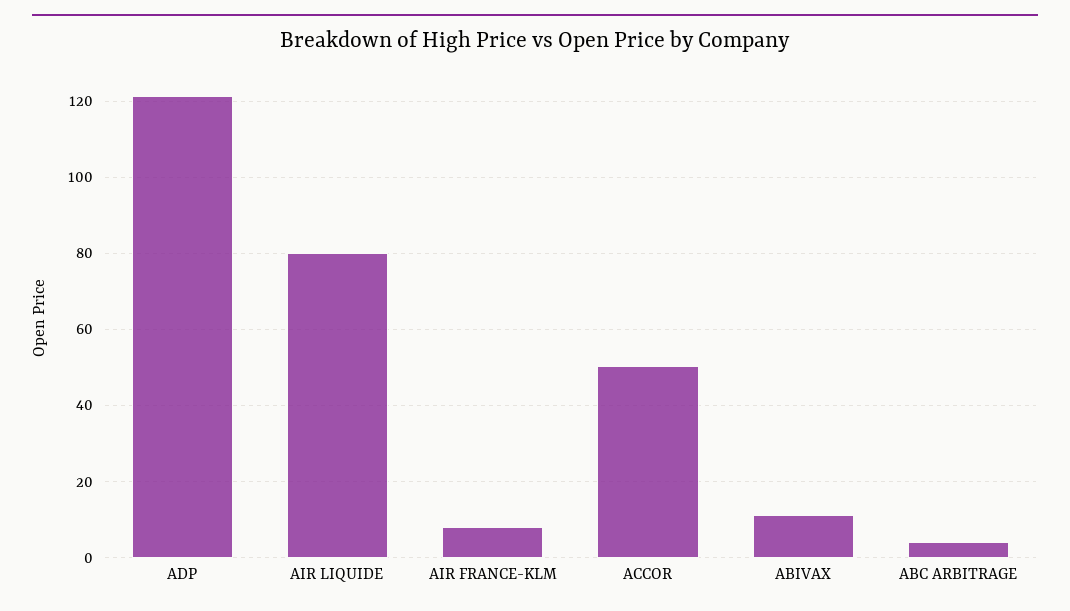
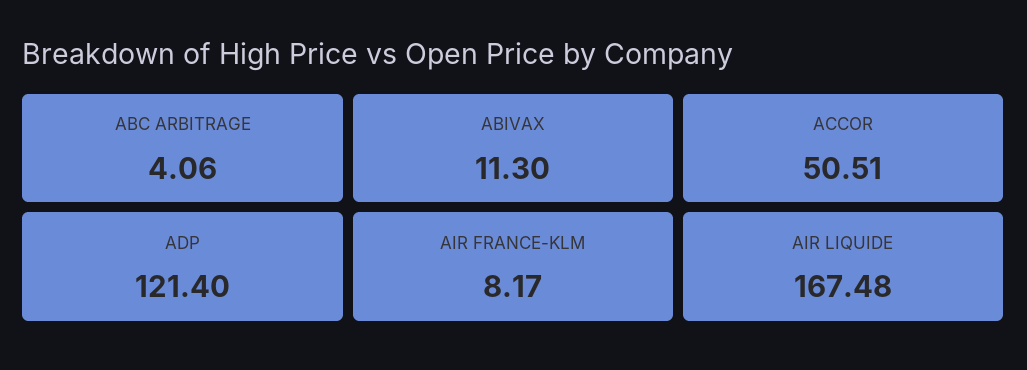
  {
    "ADP": 121.4,
-   "AIR LIQUIDE": 80,
+   "AIR LIQUIDE": 167.48,
    "AIR FRANCE-KLM": 8.17,
    "ACCOR": 50.51,
    "ABIVAX": 11.3,
    "ABC ARBITRAGE": 4.06
  }

